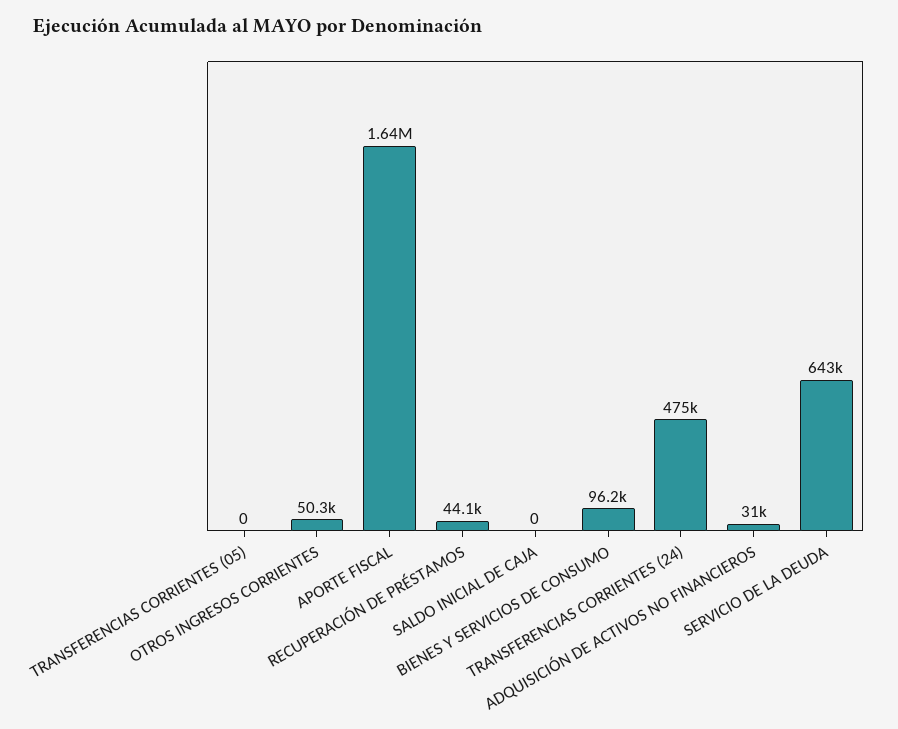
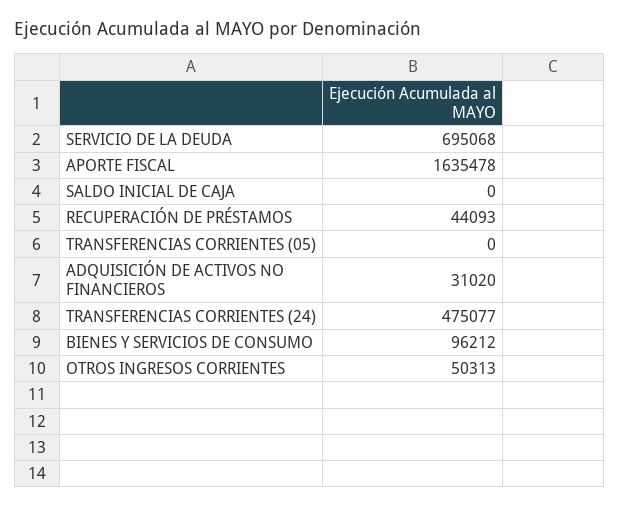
  {
    "TRANSFERENCIAS CORRIENTES (05)": 0,
    "OTROS INGRESOS CORRIENTES": 50313,
    "APORTE FISCAL": 1635478,
    "RECUPERACIÓN DE PRÉSTAMOS": 44093,
    "SALDO INICIAL DE CAJA": 0,
    "BIENES Y SERVICIOS DE CONSUMO": 96212,
    "TRANSFERENCIAS CORRIENTES (24)": 475077,
    "ADQUISICIÓN DE ACTIVOS NO FINANCIEROS": 31020,
-   "SERVICIO DE LA DEUDA": 643000
+   "SERVICIO DE LA DEUDA": 695068
  }

